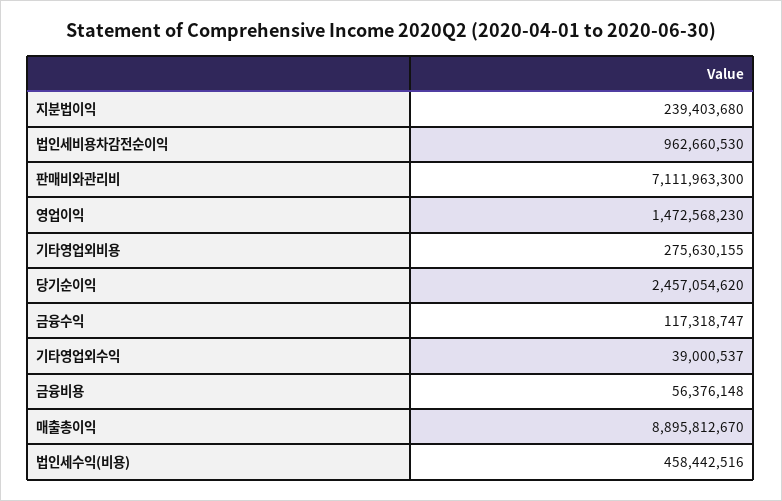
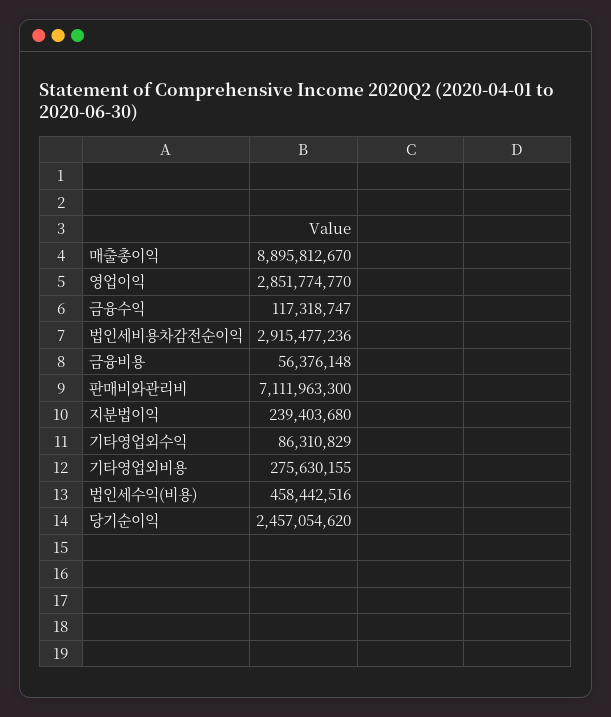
  {
    "지분법이익": 239403680,
-   "법인세비용차감전순이익": 962660530,
+   "법인세비용차감전순이익": 2915477236,
    "판매비와관리비": 7111963300,
-   "영업이익": 1472568230,
+   "영업이익": 2851774770,
    "기타영업외비용": 275630155,
    "당기순이익": 2457054620,
    "금융수익": 117318747,
-   "기타영업외수익": 39000537,
+   "기타영업외수익": 86310829,
    "금융비용": 56376148,
    "매출총이익": 8895812670,
    "법인세수익(비용)": 458442516
  }

